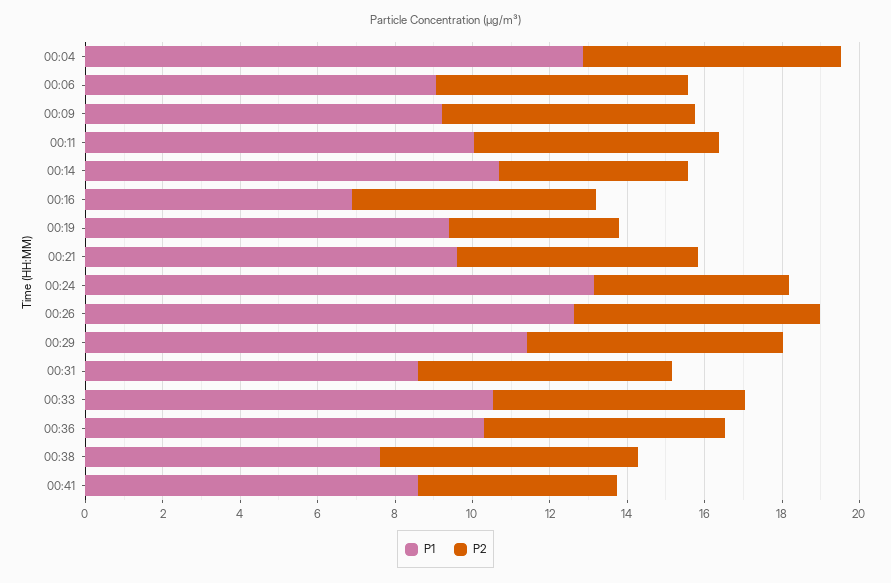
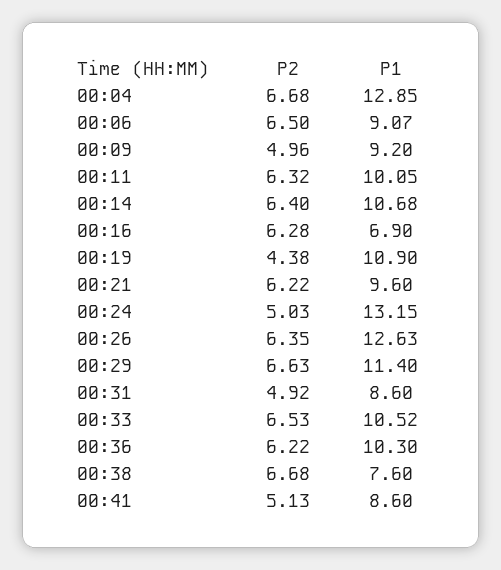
  {
    "P1": {
      "00:04": 12.85,
      "00:06": 9.07,
      "00:09": 9.2,
      "00:11": 10.05,
      "00:14": 10.68,
      "00:16": 6.9,
-     "00:19": 9.5,
+     "00:19": 10.9,
      "00:21": 9.6,
      "00:24": 13.15,
      "00:26": 12.63,
      "00:29": 11.4,
      "00:31": 8.6,
      "00:33": 10.52,
      "00:36": 10.3,
      "00:38": 7.6,
      "00:41": 8.6
    },
    "P2": {
      "00:04": 6.68,
      "00:06": 6.5,
-     "00:09": 6.5,
+     "00:09": 4.96,
      "00:11": 6.32,
-     "00:14": 5,
+     "00:14": 6.4,
      "00:16": 6.28,
      "00:19": 4.38,
      "00:21": 6.22,
      "00:24": 5.03,
      "00:26": 6.35,
      "00:29": 6.63,
-     "00:31": 6.5,
+     "00:31": 4.92,
      "00:33": 6.53,
      "00:36": 6.22,
      "00:38": 6.68,
      "00:41": 5.13
    }
  }

